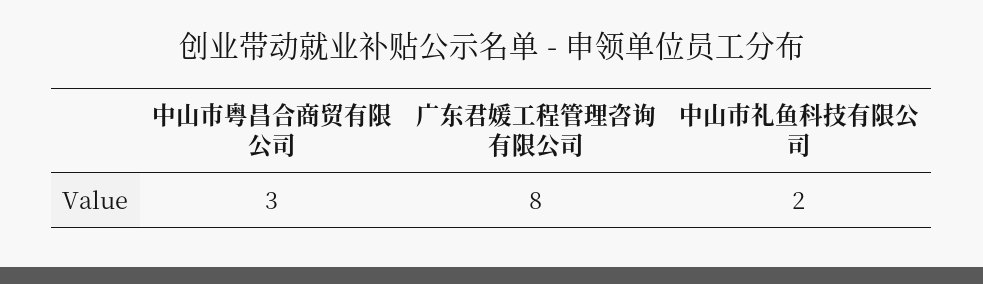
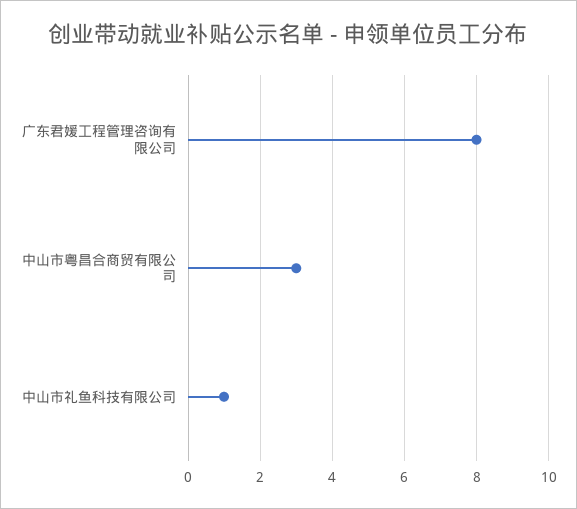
  {
    "中山市粤昌合商贸有限公司": 3,
    "广东君媛工程管理咨询有限公司": 8,
-   "中山市礼鱼科技有限公司": 2
+   "中山市礼鱼科技有限公司": 1
  }

